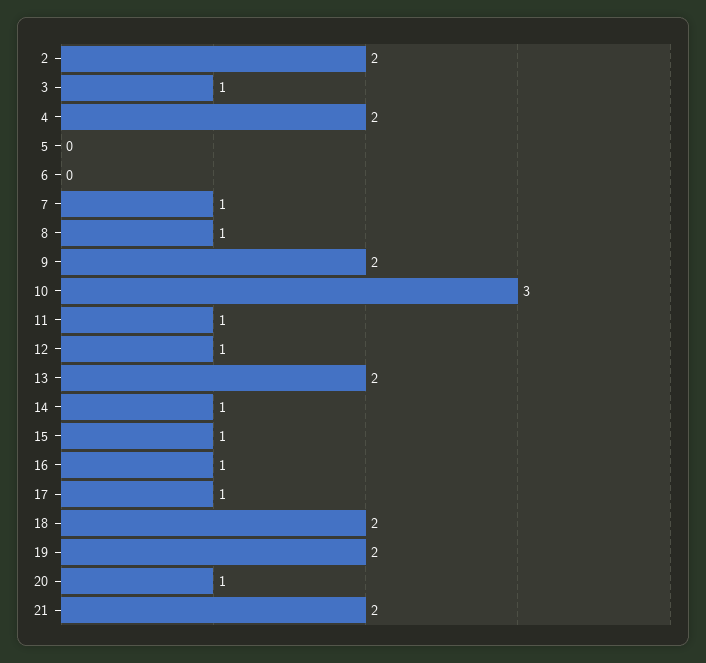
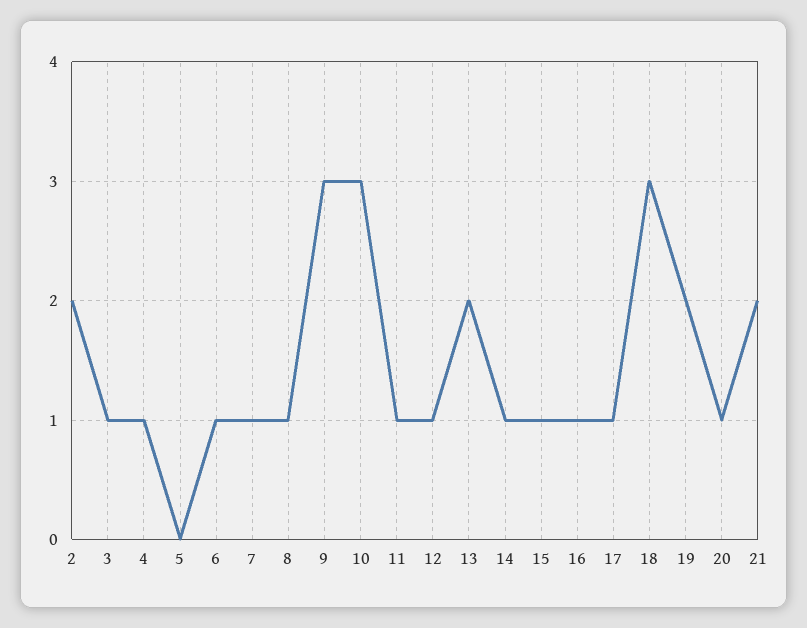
  {
    "2": 2,
    "3": 1,
-   "4": 2,
+   "4": 1,
    "5": 0,
-   "6": 0,
+   "6": 1,
    "7": 1,
    "8": 1,
-   "9": 2,
+   "9": 3,
    "10": 3,
    "11": 1,
    "12": 1,
    "13": 2,
    "14": 1,
    "15": 1,
    "16": 1,
    "17": 1,
-   "18": 2,
+   "18": 3,
    "19": 2,
    "20": 1,
    "21": 2
  }

